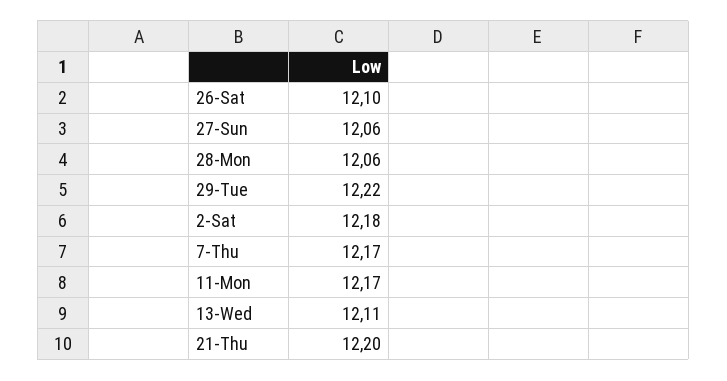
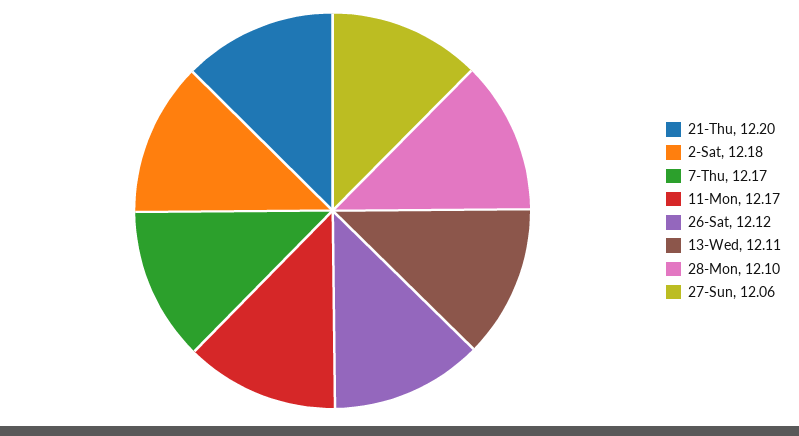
  {
-   "26-Sat": 12.1,
+   "26-Sat": 12.12,
    "27-Sun": 12.06,
-   "28-Mon": 12.06,
+   "28-Mon": 12.1,
-   "29-Tue": 12.22,
    "2-Sat": 12.18,
    "7-Thu": 12.17,
    "11-Mon": 12.17,
    "13-Wed": 12.11,
    "21-Thu": 12.2
  }

